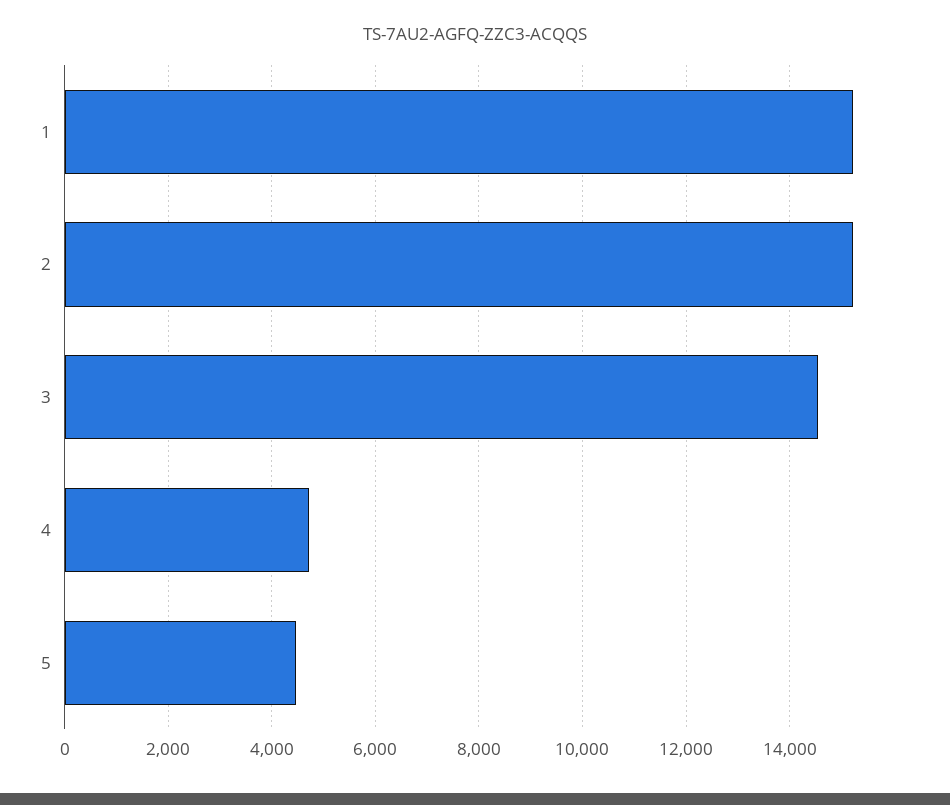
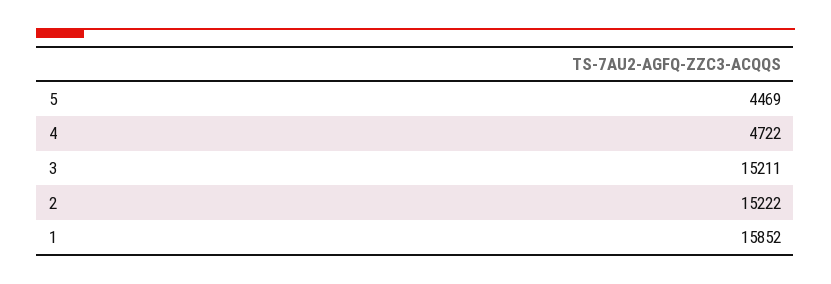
  {
-   "1": 15200,
+   "1": 15852,
    "2": 15222,
-   "3": 14600,
+   "3": 15211,
    "4": 4722,
    "5": 4469
  }

